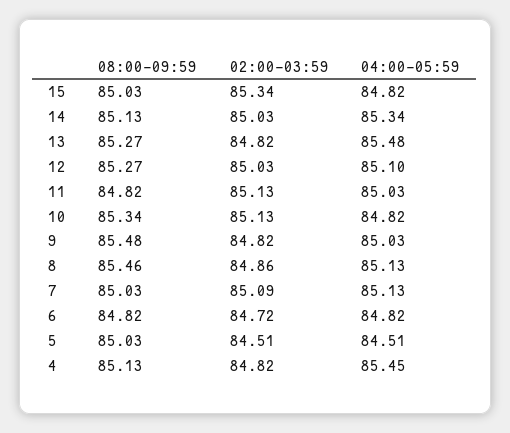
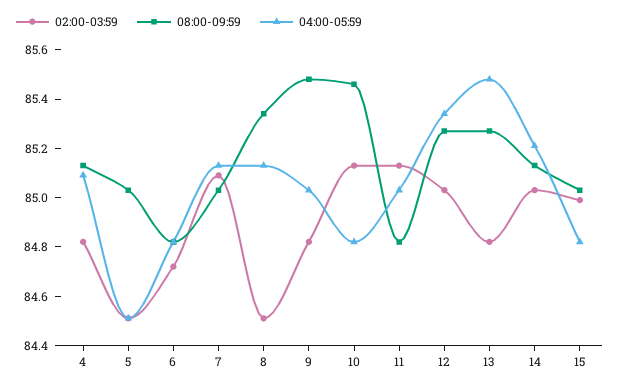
  {
    "08:00-09:59": {
      "15": 85.03,
      "14": 85.13,
      "13": 85.27,
      "12": 85.27,
      "11": 84.82,
-     "10": 85.34,
+     "10": 85.45,
      "9": 85.48,
-     "8": 85.46,
+     "8": 85.35,
      "7": 85.03,
      "6": 84.82,
      "5": 85.03,
      "4": 85.13
    },
    "02:00-03:59": {
-     "15": 85.34,
+     "15": 85,
      "14": 85.03,
      "13": 84.82,
      "12": 85.03,
      "11": 85.13,
      "10": 85.13,
      "9": 84.82,
-     "8": 84.86,
+     "8": 84.5,
      "7": 85.09,
      "6": 84.72,
      "5": 84.51,
      "4": 84.82
    },
    "04:00-05:59": {
      "15": 84.82,
-     "14": 85.34,
+     "14": 85.2,
      "13": 85.48,
-     "12": 85.1,
+     "12": 85.35,
      "11": 85.03,
      "10": 84.82,
      "9": 85.03,
      "8": 85.13,
      "7": 85.13,
      "6": 84.82,
      "5": 84.51,
-     "4": 85.45
+     "4": 85.1
    }
  }

